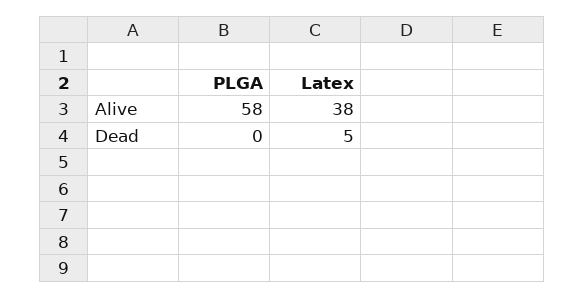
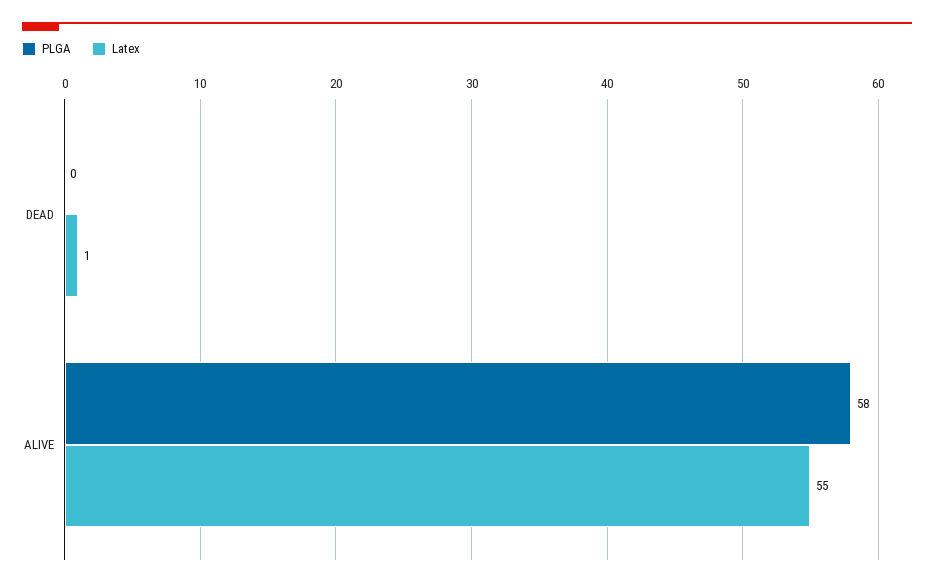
  {
    "PLGA": {
      "Alive": 58,
      "Dead": 0
    },
    "Latex": {
-     "Alive": 38,
+     "Alive": 55,
-     "Dead": 5
+     "Dead": 1
    }
  }

